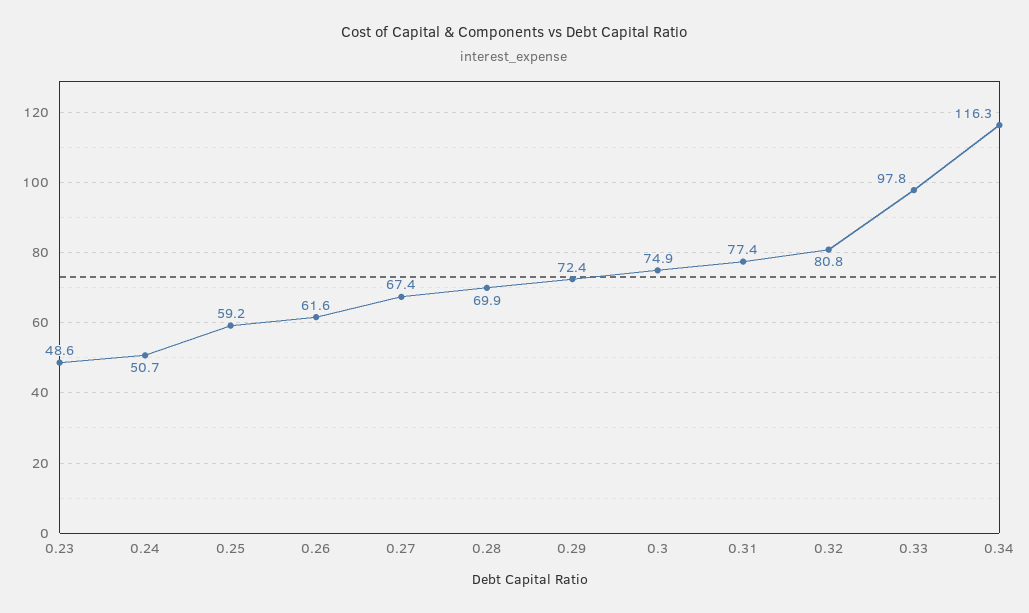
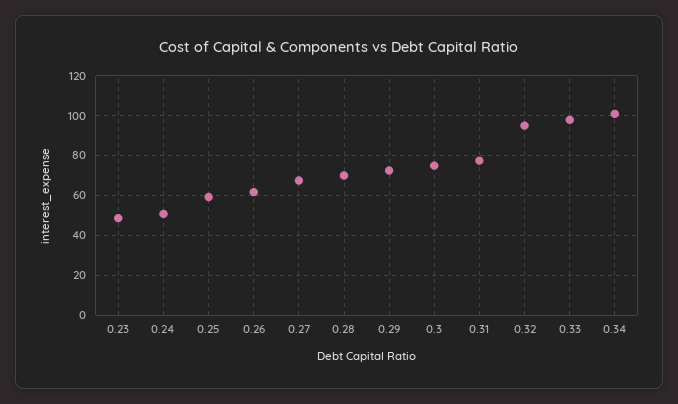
  {
    "0.23": 48.6,
    "0.24": 50.7,
    "0.25": 59.2,
    "0.26": 61.6,
    "0.27": 67.4,
    "0.28": 69.9,
    "0.29": 72.4,
    "0.3": 74.9,
    "0.31": 77.4,
-   "0.32": 80.8,
+   "0.32": 95,
    "0.33": 97.8,
-   "0.34": 116.3
+   "0.34": 100
  }

